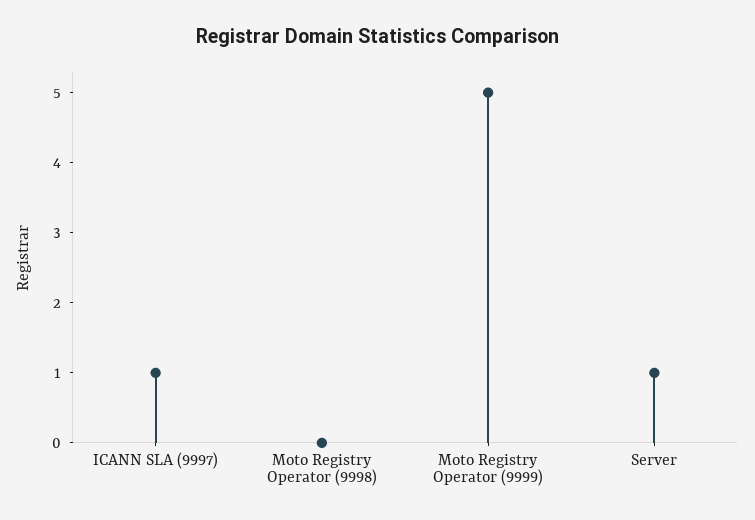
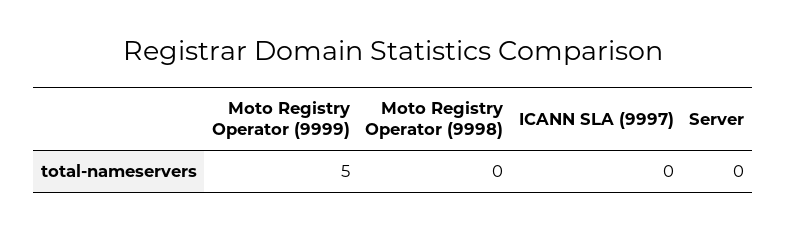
  {
-   "ICANN SLA (9997)": 1,
+   "ICANN SLA (9997)": 0,
    "Moto Registry Operator (9998)": 0,
    "Moto Registry Operator (9999)": 5,
-   "Server": 1
+   "Server": 0
  }

